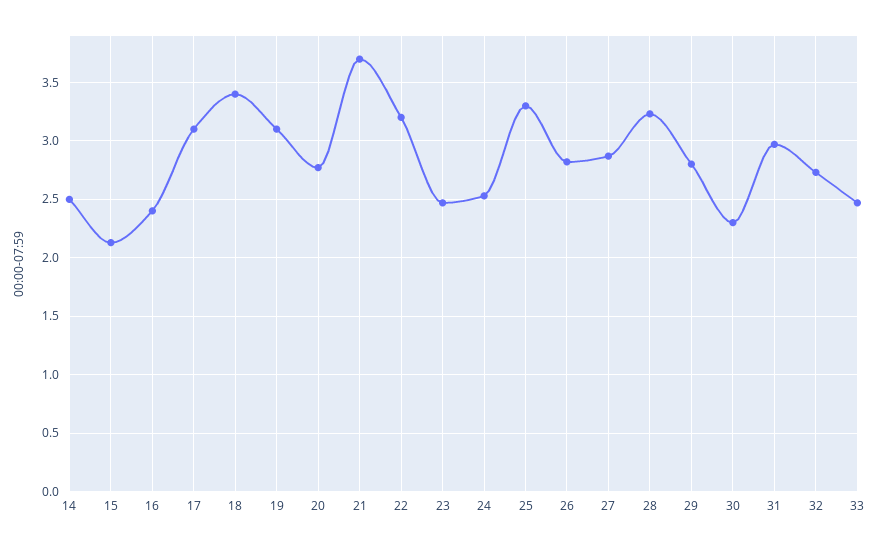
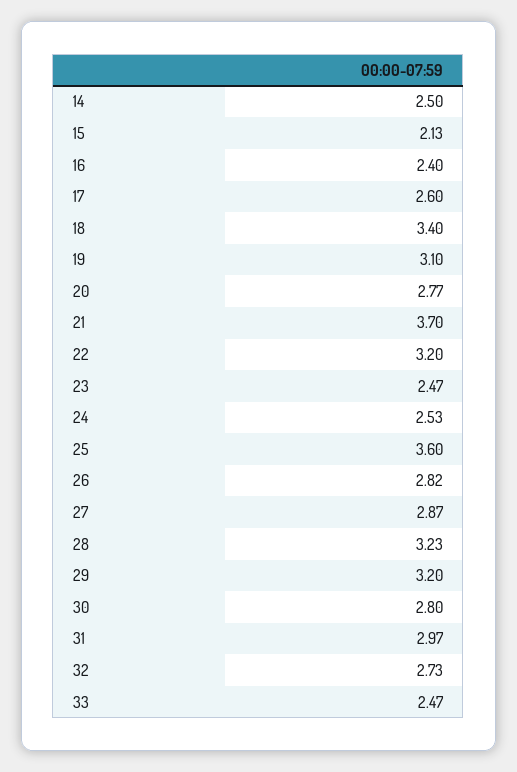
  {
    "14": 2.5,
    "15": 2.13,
    "16": 2.4,
-   "17": 3.1,
+   "17": 2.6,
    "18": 3.4,
    "19": 3.1,
    "20": 2.77,
    "21": 3.7,
    "22": 3.2,
    "23": 2.47,
    "24": 2.53,
-   "25": 3.3,
+   "25": 3.6,
    "26": 2.82,
    "27": 2.87,
    "28": 3.23,
-   "29": 2.8,
+   "29": 3.2,
-   "30": 2.3,
+   "30": 2.8,
    "31": 2.97,
    "32": 2.73,
    "33": 2.47
  }

